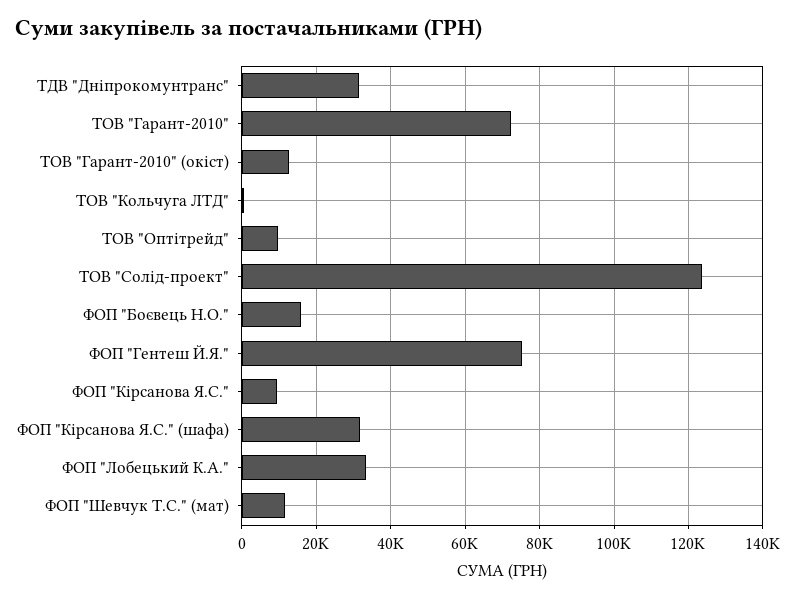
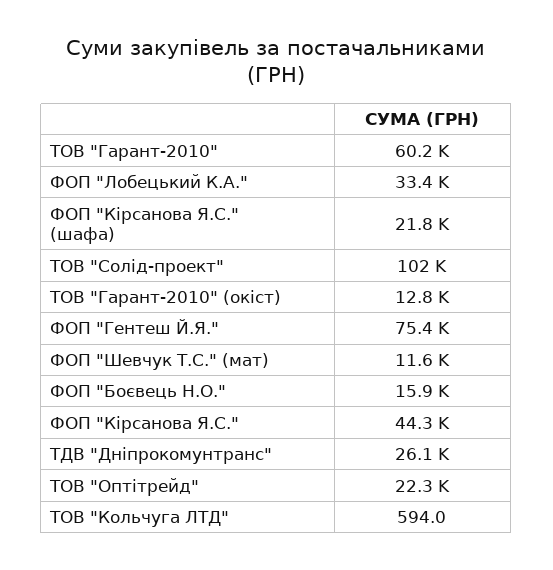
  {
-   "ТДВ \"Дніпрокомунтранс\"": 32000,
+   "ТДВ \"Дніпрокомунтранс\"": 26100,
-   "ТОВ \"Гарант-2010\"": 72000,
+   "ТОВ \"Гарант-2010\"": 60200,
    "ТОВ \"Гарант-2010\" (окіст)": 12800,
    "ТОВ \"Кольчуга ЛТД\"": 594,
-   "ТОВ \"Оптітрейд\"": 10000,
+   "ТОВ \"Оптітрейд\"": 22300,
-   "ТОВ \"Солід-проект\"": 124000,
+   "ТОВ \"Солід-проект\"": 102000,
    "ФОП \"Боєвець Н.О.\"": 15900,
    "ФОП \"Гентеш Й.Я.\"": 75400,
-   "ФОП \"Кірсанова Я.С.\"": 10000,
+   "ФОП \"Кірсанова Я.С.\"": 44300,
-   "ФОП \"Кірсанова Я.С.\" (шафа)": 32000,
+   "ФОП \"Кірсанова Я.С.\" (шафа)": 21800,
    "ФОП \"Лобецький К.А.\"": 33400,
    "ФОП \"Шевчук Т.С.\" (мат)": 11600
  }

